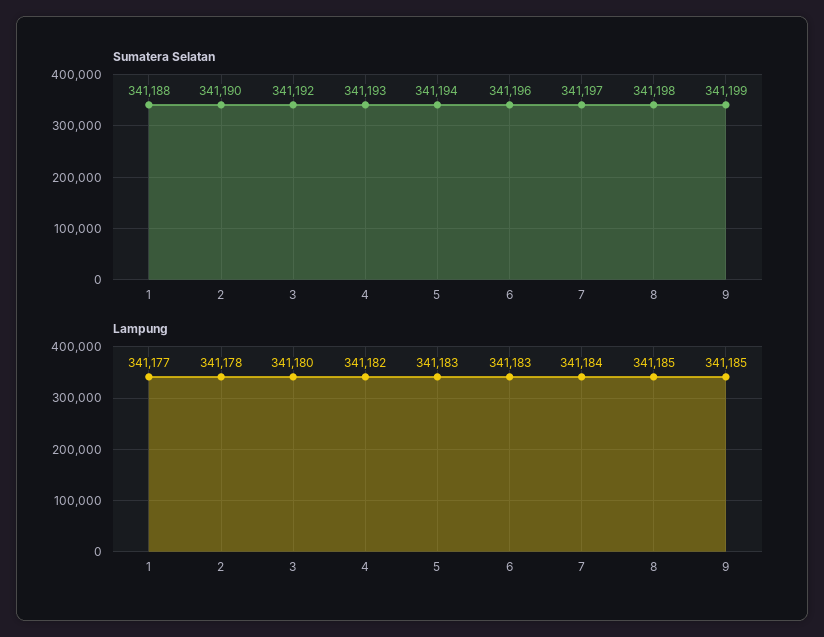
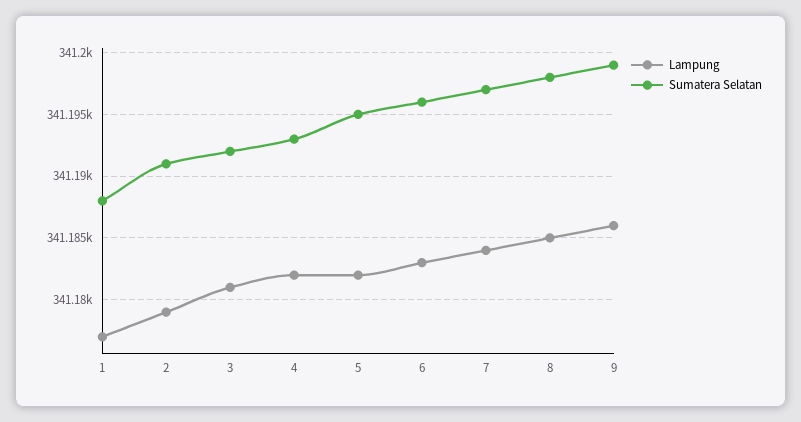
  {
    "Sumatera Selatan": {
      "1": 341188,
-     "2": 341190,
+     "2": 341191,
      "3": 341192,
      "4": 341193,
-     "5": 341194,
+     "5": 341195,
      "6": 341196,
      "7": 341197,
      "8": 341198,
      "9": 341199
    },
    "Lampung": {
      "1": 341177,
-     "2": 341178,
+     "2": 341179,
-     "3": 341180,
+     "3": 341181,
      "4": 341182,
-     "5": 341183,
+     "5": 341182,
      "6": 341183,
      "7": 341184,
      "8": 341185,
-     "9": 341185
+     "9": 341186
    }
  }

